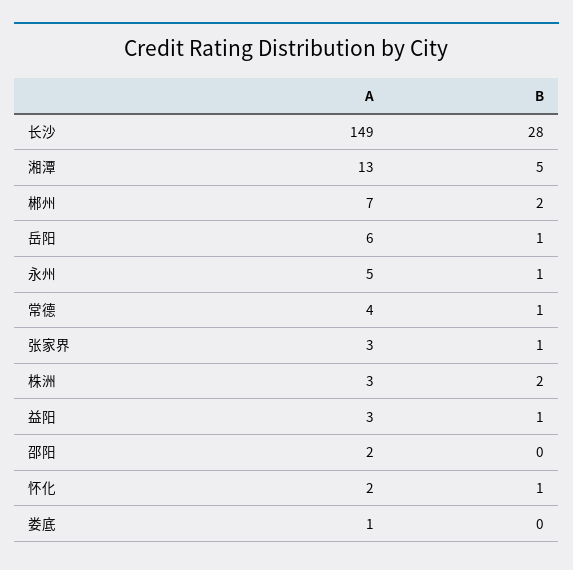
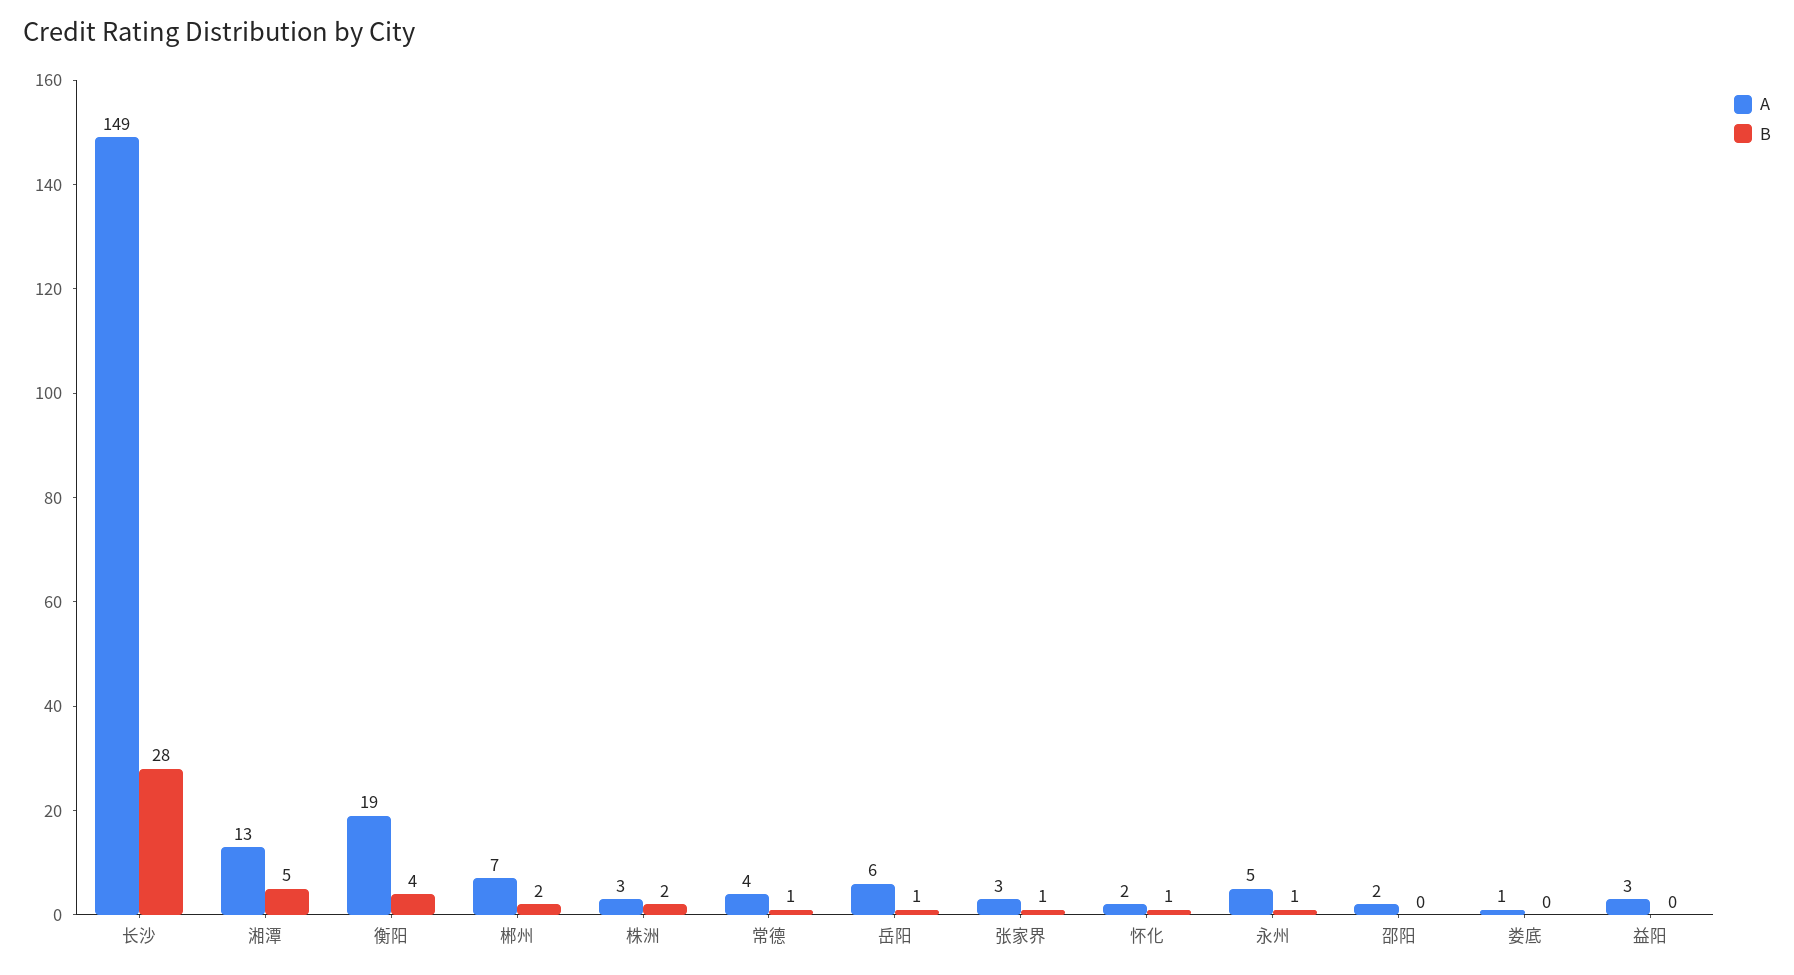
  {
    "A": {
      "长沙": 149,
      "湘潭": 13,
      "郴州": 7,
      "岳阳": 6,
      "永州": 5,
      "常德": 4,
      "张家界": 3,
      "株洲": 3,
      "益阳": 3,
      "邵阳": 2,
      "怀化": 2,
-     "娄底": 1
+     "娄底": 1,
+     "衡阳": 19
    },
    "B": {
      "长沙": 28,
      "湘潭": 5,
      "郴州": 2,
      "岳阳": 1,
      "永州": 1,
      "常德": 1,
      "张家界": 1,
      "株洲": 2,
-     "益阳": 1,
+     "益阳": 0,
      "邵阳": 0,
      "怀化": 1,
-     "娄底": 0
+     "娄底": 0,
+     "衡阳": 4
    }
  }

